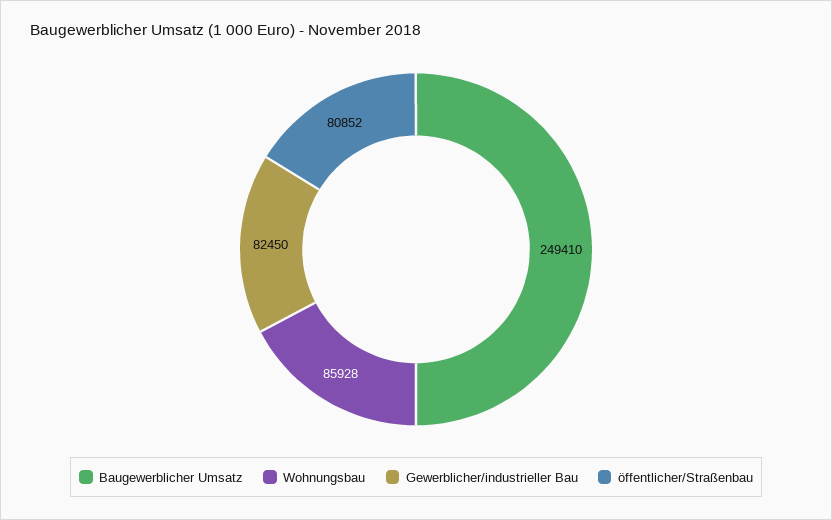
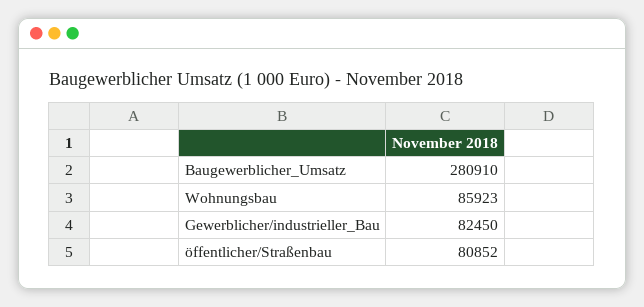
  {
-   "Baugewerblicher Umsatz": 249410,
+   "Baugewerblicher Umsatz": 280910,
-   "Wohnungsbau": 85928,
+   "Wohnungsbau": 85923,
    "Gewerblicher/industrieller Bau": 82450,
    "öffentlicher/Straßenbau": 80852
  }

